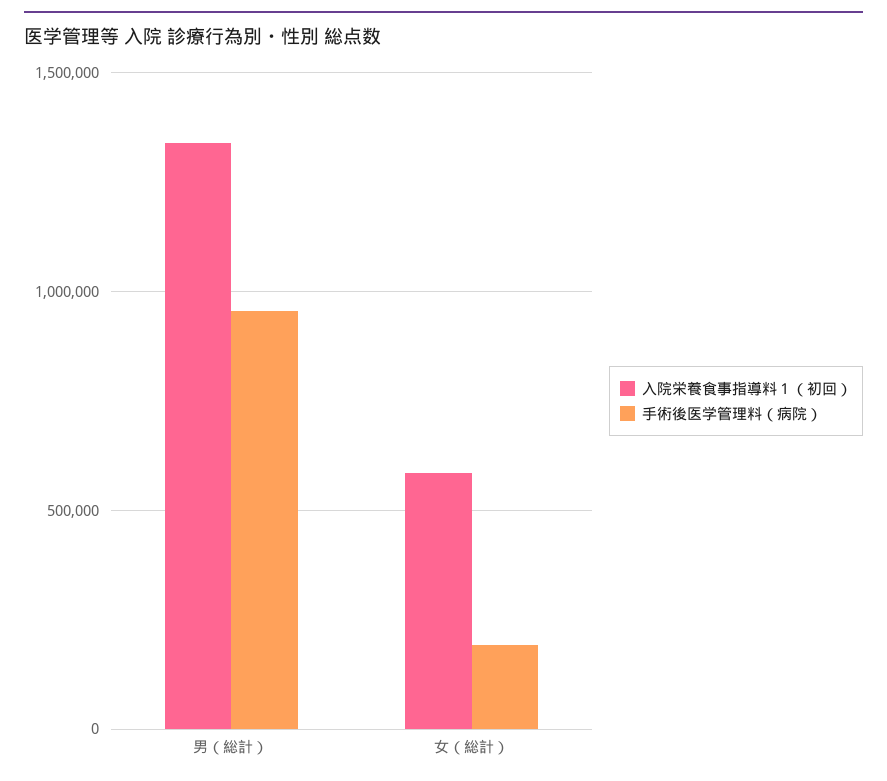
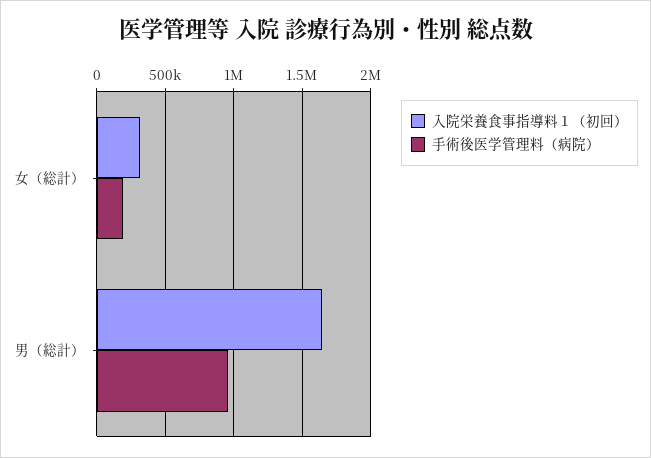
  {
    "入院栄養食事指導料１（初回）": {
-     "男（総計）": 1350000,
+     "男（総計）": 1650000,
-     "女（総計）": 600000
+     "女（総計）": 300000
    },
    "手術後医学管理料（病院）": {
      "男（総計）": 950000,
      "女（総計）": 200000
    }
  }

